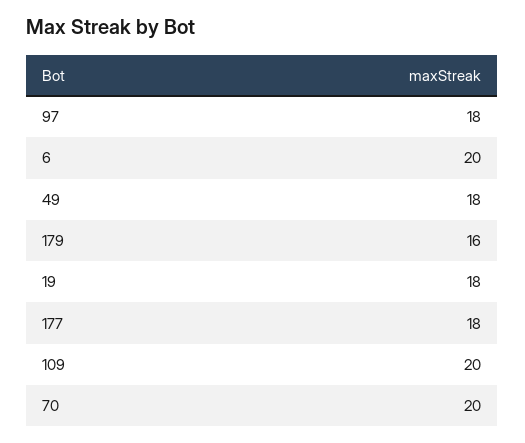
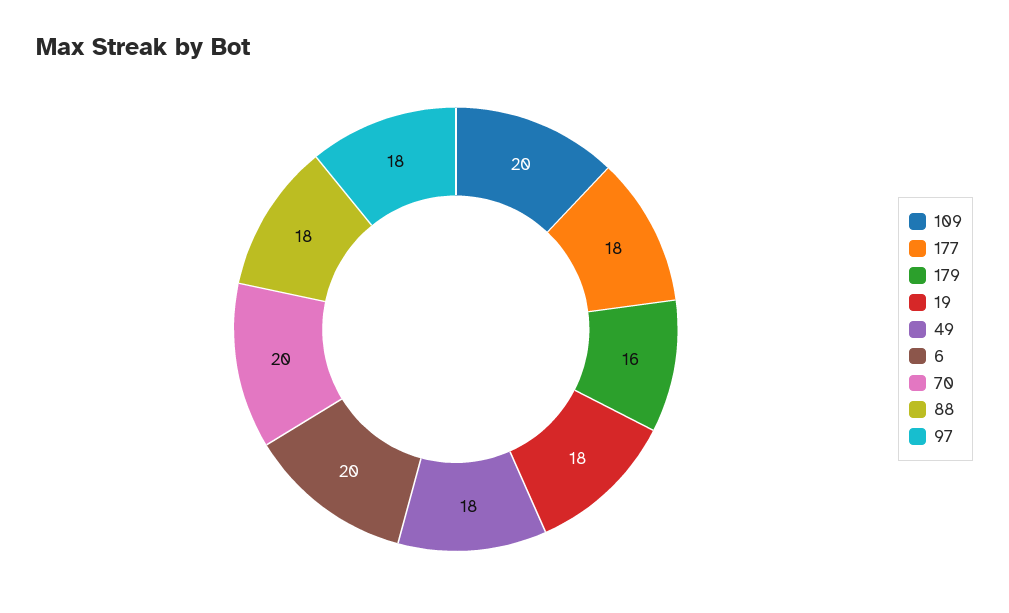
  {
    "97": 18,
    "6": 20,
    "49": 18,
    "179": 16,
    "19": 18,
    "177": 18,
    "109": 20,
-   "70": 20
+   "70": 20,
+   "88": 18
  }

